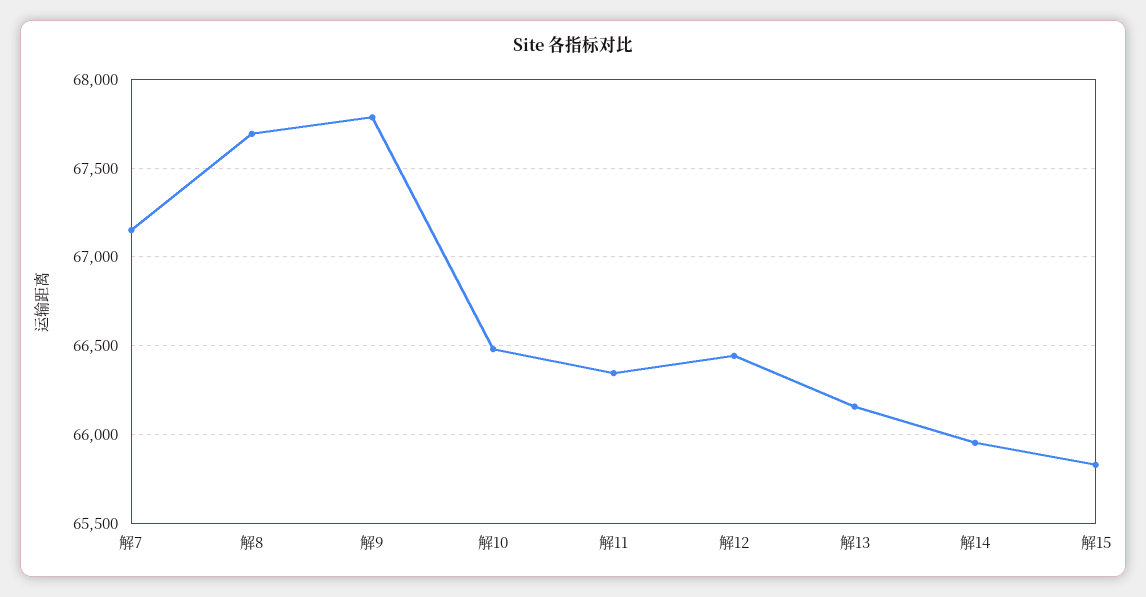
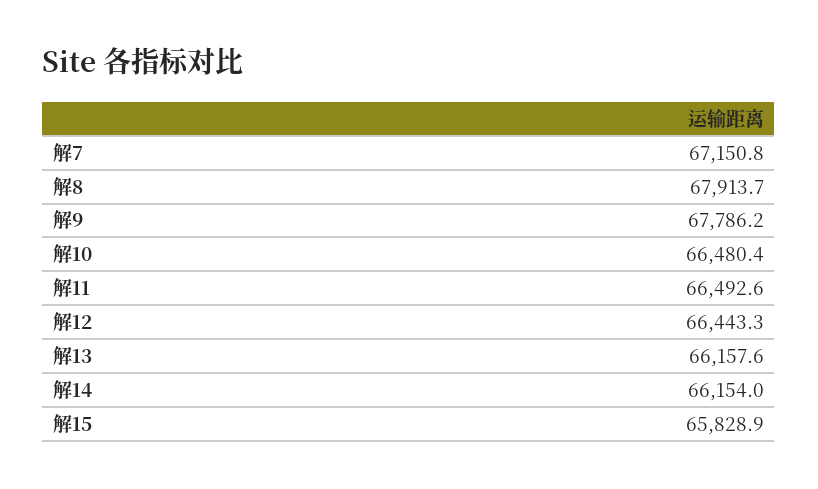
  {
    "解7": 67150.8,
-   "解8": 67700,
+   "解8": 67913.7,
    "解9": 67786.2,
    "解10": 66480.4,
-   "解11": 66350,
+   "解11": 66492.6,
    "解12": 66443.3,
    "解13": 66157.6,
-   "解14": 65950,
+   "解14": 66154,
    "解15": 65828.9
  }

